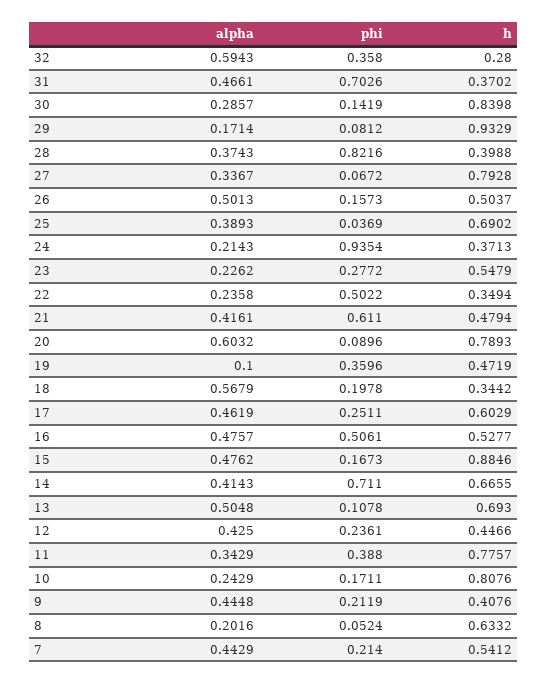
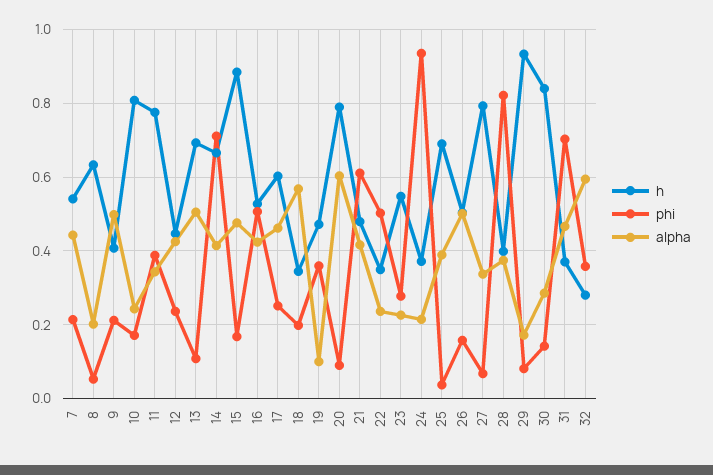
  {
    "alpha": {
      "32": 0.5943,
      "31": 0.4661,
      "30": 0.2857,
      "29": 0.1714,
      "28": 0.3743,
      "27": 0.3367,
      "26": 0.5013,
      "25": 0.3893,
      "24": 0.2143,
      "23": 0.2262,
      "22": 0.2358,
      "21": 0.4161,
      "20": 0.6032,
      "19": 0.1,
      "18": 0.5679,
      "17": 0.4619,
-     "16": 0.4757,
+     "16": 0.42,
      "15": 0.4762,
      "14": 0.4143,
      "13": 0.5048,
      "12": 0.425,
      "11": 0.3429,
      "10": 0.2429,
-     "9": 0.4448,
+     "9": 0.5,
      "8": 0.2016,
      "7": 0.4429
    },
    "phi": {
      "32": 0.358,
      "31": 0.7026,
      "30": 0.1419,
      "29": 0.0812,
      "28": 0.8216,
      "27": 0.0672,
      "26": 0.1573,
      "25": 0.0369,
      "24": 0.9354,
      "23": 0.2772,
      "22": 0.5022,
      "21": 0.611,
      "20": 0.0896,
      "19": 0.3596,
      "18": 0.1978,
      "17": 0.2511,
      "16": 0.5061,
      "15": 0.1673,
      "14": 0.711,
      "13": 0.1078,
      "12": 0.2361,
      "11": 0.388,
      "10": 0.1711,
      "9": 0.2119,
      "8": 0.0524,
      "7": 0.214
    },
    "h": {
      "32": 0.28,
      "31": 0.3702,
      "30": 0.8398,
      "29": 0.9329,
      "28": 0.3988,
      "27": 0.7928,
      "26": 0.5037,
      "25": 0.6902,
      "24": 0.3713,
      "23": 0.5479,
      "22": 0.3494,
      "21": 0.4794,
      "20": 0.7893,
      "19": 0.4719,
      "18": 0.3442,
      "17": 0.6029,
      "16": 0.5277,
      "15": 0.8846,
      "14": 0.6655,
      "13": 0.693,
      "12": 0.4466,
      "11": 0.7757,
      "10": 0.8076,
      "9": 0.4076,
      "8": 0.6332,
      "7": 0.5412
    }
  }

